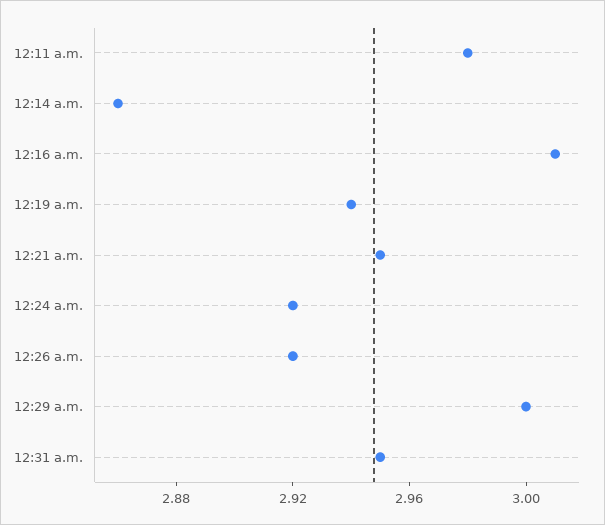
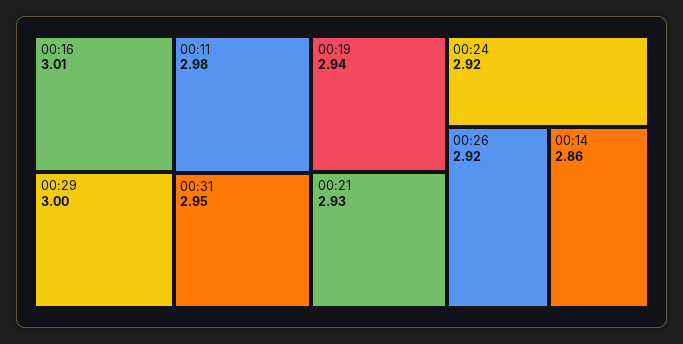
  {
    "12:11 a.m.": 2.98,
    "12:14 a.m.": 2.86,
    "12:16 a.m.": 3.01,
    "12:19 a.m.": 2.94,
-   "12:21 a.m.": 2.95,
+   "12:21 a.m.": 2.93,
    "12:24 a.m.": 2.92,
    "12:26 a.m.": 2.92,
    "12:29 a.m.": 3,
    "12:31 a.m.": 2.95
  }

